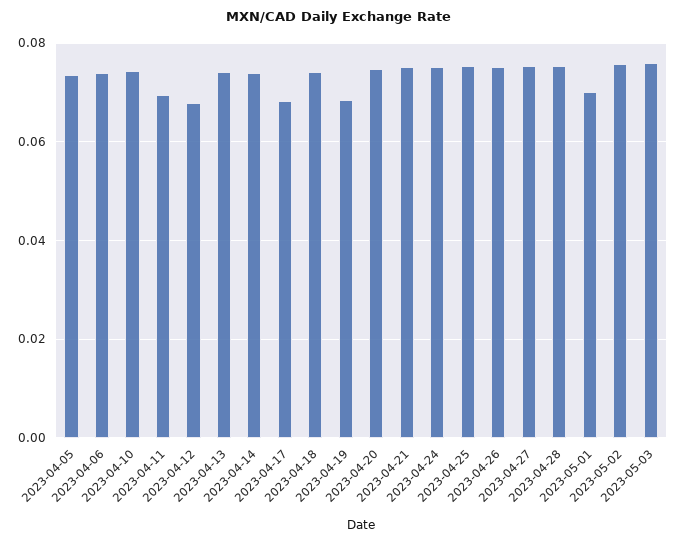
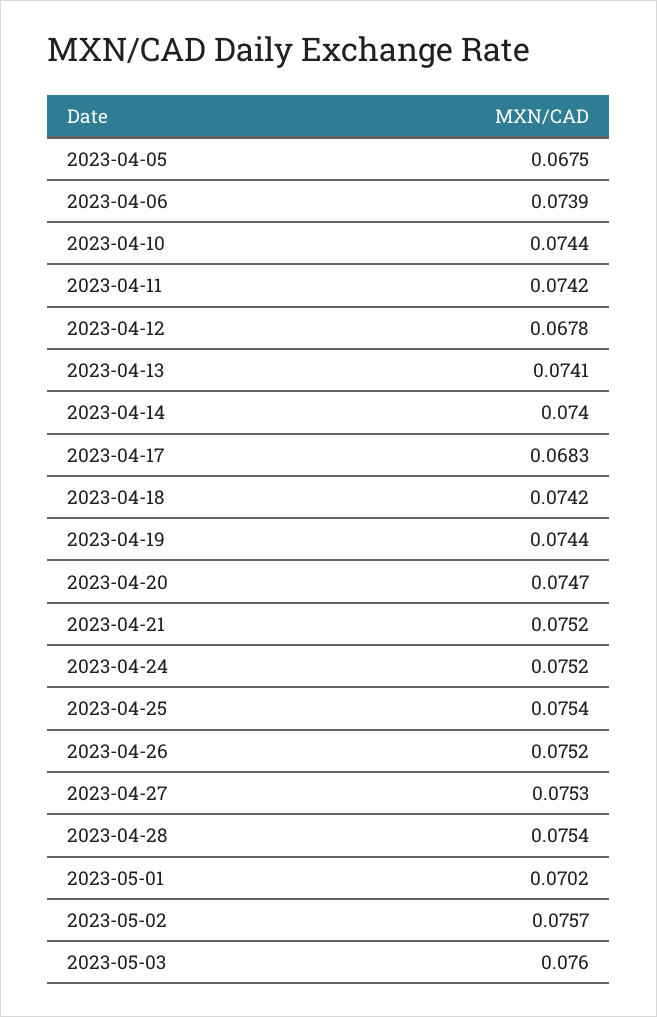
  {
-   "2023-04-05": 0.074,
+   "2023-04-05": 0.0675,
    "2023-04-06": 0.0739,
    "2023-04-10": 0.0744,
-   "2023-04-11": 0.07,
+   "2023-04-11": 0.0742,
    "2023-04-12": 0.0678,
    "2023-04-13": 0.0741,
    "2023-04-14": 0.074,
    "2023-04-17": 0.0683,
    "2023-04-18": 0.0742,
-   "2023-04-19": 0.068,
+   "2023-04-19": 0.0744,
    "2023-04-20": 0.0747,
    "2023-04-21": 0.0752,
    "2023-04-24": 0.0752,
    "2023-04-25": 0.0754,
    "2023-04-26": 0.0752,
    "2023-04-27": 0.0753,
    "2023-04-28": 0.0754,
    "2023-05-01": 0.0702,
    "2023-05-02": 0.0757,
    "2023-05-03": 0.076
  }

